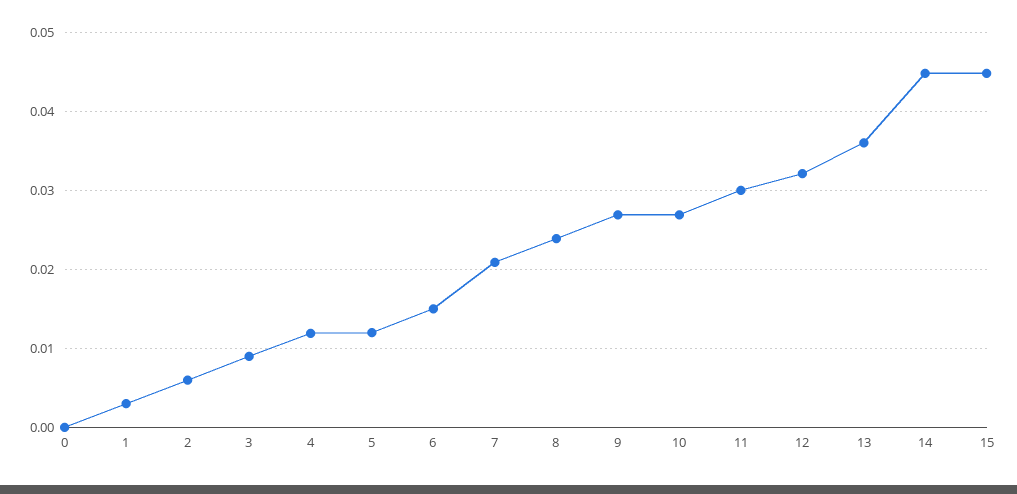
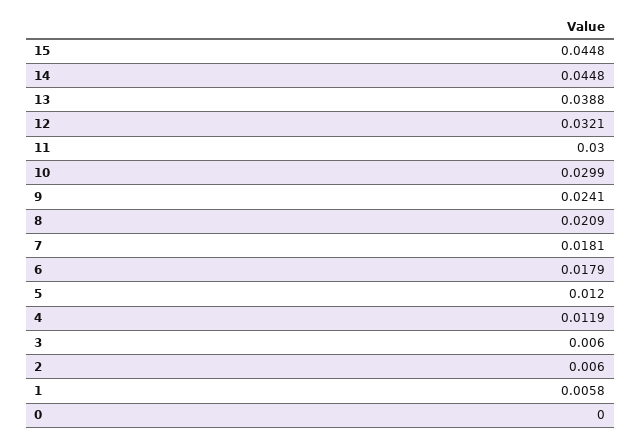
  {
    "0": 0,
-   "1": 0.003,
+   "1": 0.0058,
    "2": 0.006,
-   "3": 0.009,
+   "3": 0.006,
    "4": 0.0119,
    "5": 0.012,
-   "6": 0.015,
+   "6": 0.0179,
-   "7": 0.021,
+   "7": 0.0181,
-   "8": 0.024,
+   "8": 0.0209,
-   "9": 0.027,
+   "9": 0.0241,
-   "10": 0.027,
+   "10": 0.0299,
    "11": 0.03,
    "12": 0.0321,
-   "13": 0.036,
+   "13": 0.0388,
    "14": 0.0448,
    "15": 0.0448
  }

